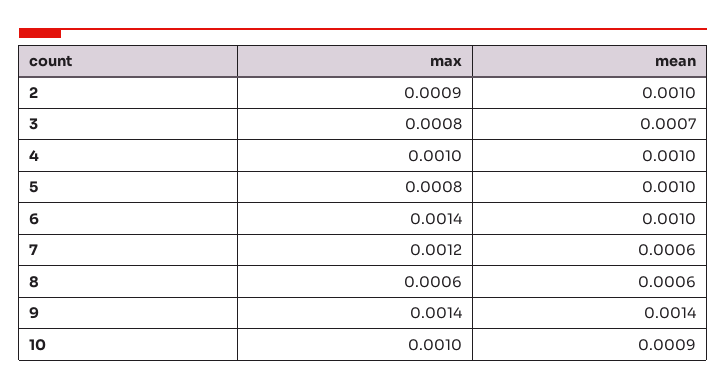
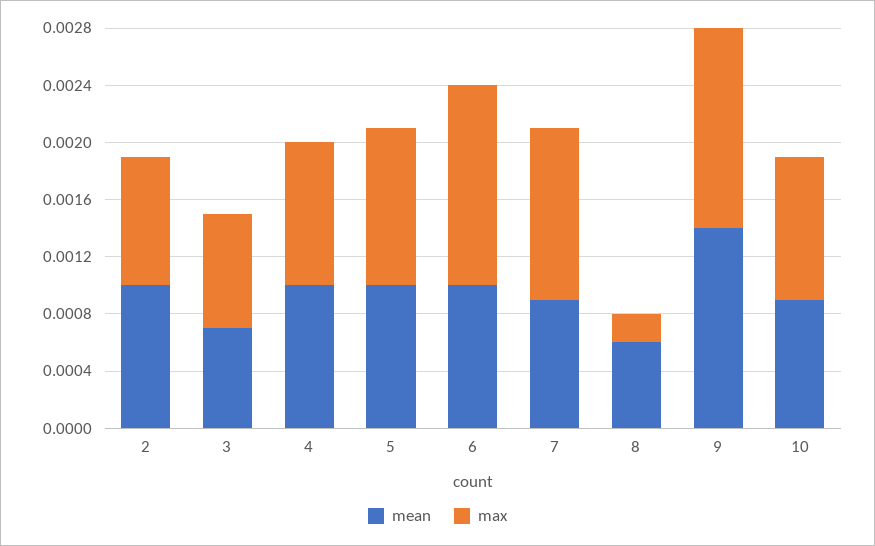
  {
    "max": {
      "2": 0.0009,
      "3": 0.0008,
      "4": 0.001,
-     "5": 0.0008,
+     "5": 0.0011,
      "6": 0.0014,
      "7": 0.0012,
-     "8": 0.0006,
+     "8": 0.0002,
      "9": 0.0014,
      "10": 0.001
    },
    "mean": {
      "2": 0.001,
      "3": 0.0007,
      "4": 0.001,
      "5": 0.001,
      "6": 0.001,
-     "7": 0.0006,
+     "7": 0.0009,
      "8": 0.0006,
      "9": 0.0014,
      "10": 0.0009
    }
  }

